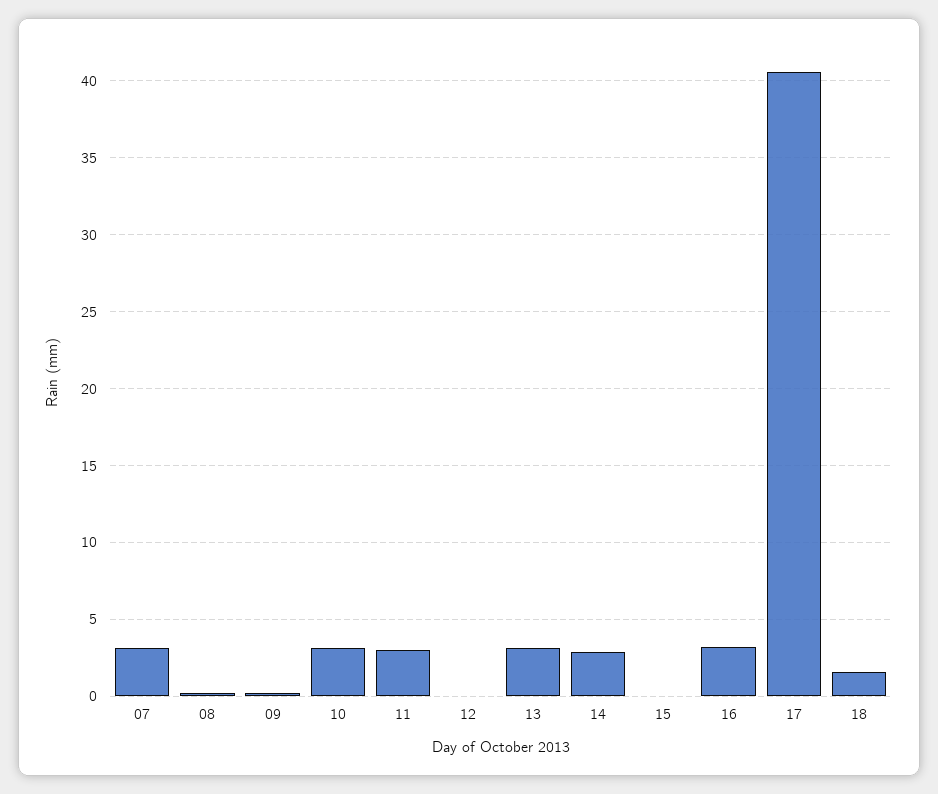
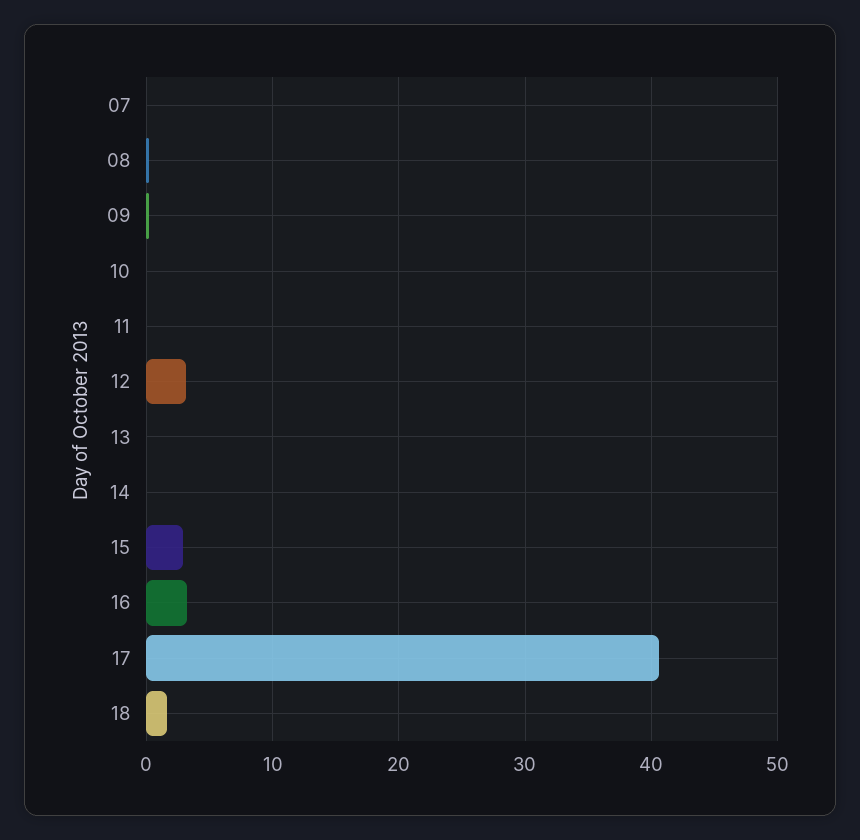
  {
-   "07": 3,
+   "07": 0,
    "08": 0,
    "09": 0,
-   "10": 3,
+   "10": 0,
-   "11": 3,
+   "11": 0,
-   "12": 0,
+   "12": 3,
-   "13": 3,
+   "13": 0,
-   "14": 3,
+   "14": 0,
-   "15": 0,
+   "15": 3,
    "16": 3,
    "17": 40.5,
    "18": 1.5
  }

